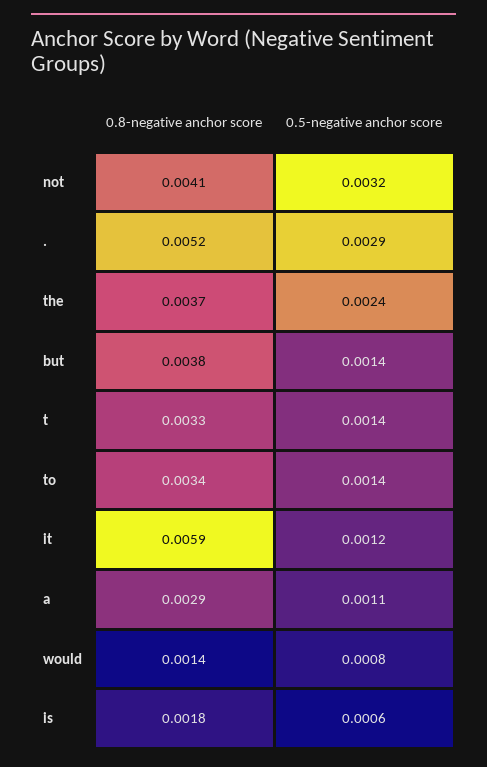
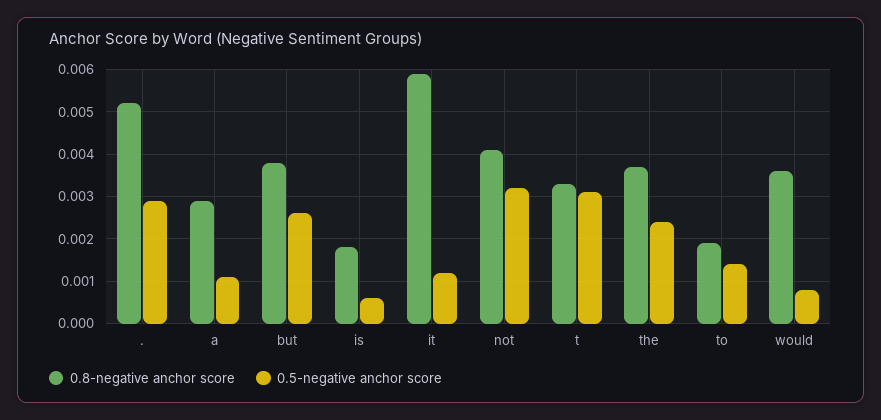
  {
    "0.8-negative anchor score": {
      "not": 0.0041,
      ".": 0.0052,
      "the": 0.0037,
      "but": 0.0038,
      "t": 0.0033,
-     "to": 0.0034,
+     "to": 0.002,
      "it": 0.0059,
      "a": 0.0029,
-     "would": 0.0014,
+     "would": 0.0035,
      "is": 0.0018
    },
    "0.5-negative anchor score": {
      "not": 0.0032,
      ".": 0.0029,
      "the": 0.0024,
-     "but": 0.0014,
+     "but": 0.0025,
-     "t": 0.0014,
+     "t": 0.003,
      "to": 0.0014,
      "it": 0.0012,
      "a": 0.0011,
      "would": 0.0008,
      "is": 0.0006
    }
  }

